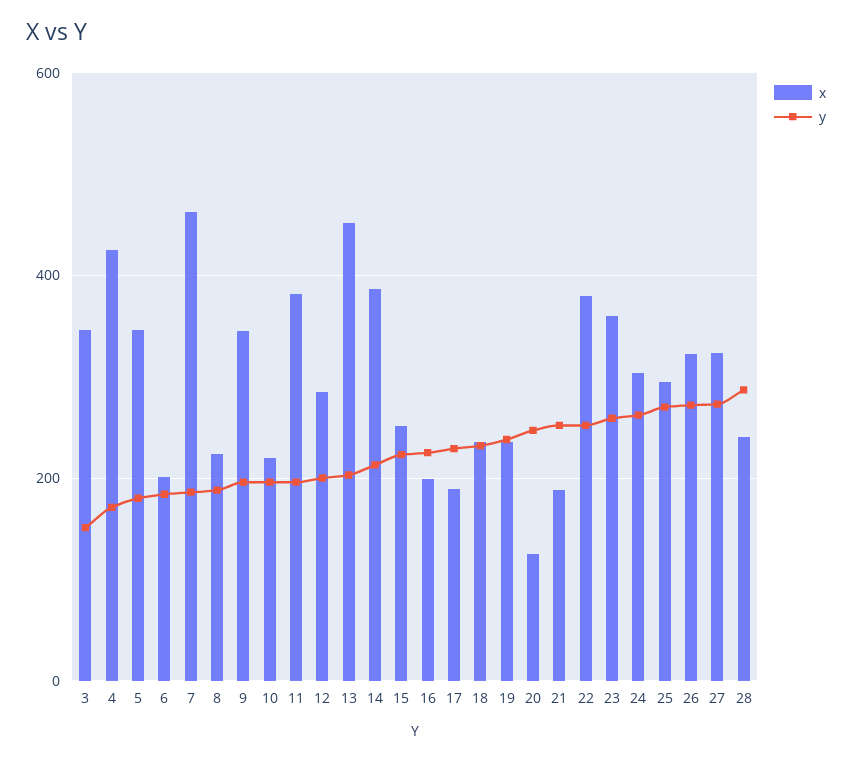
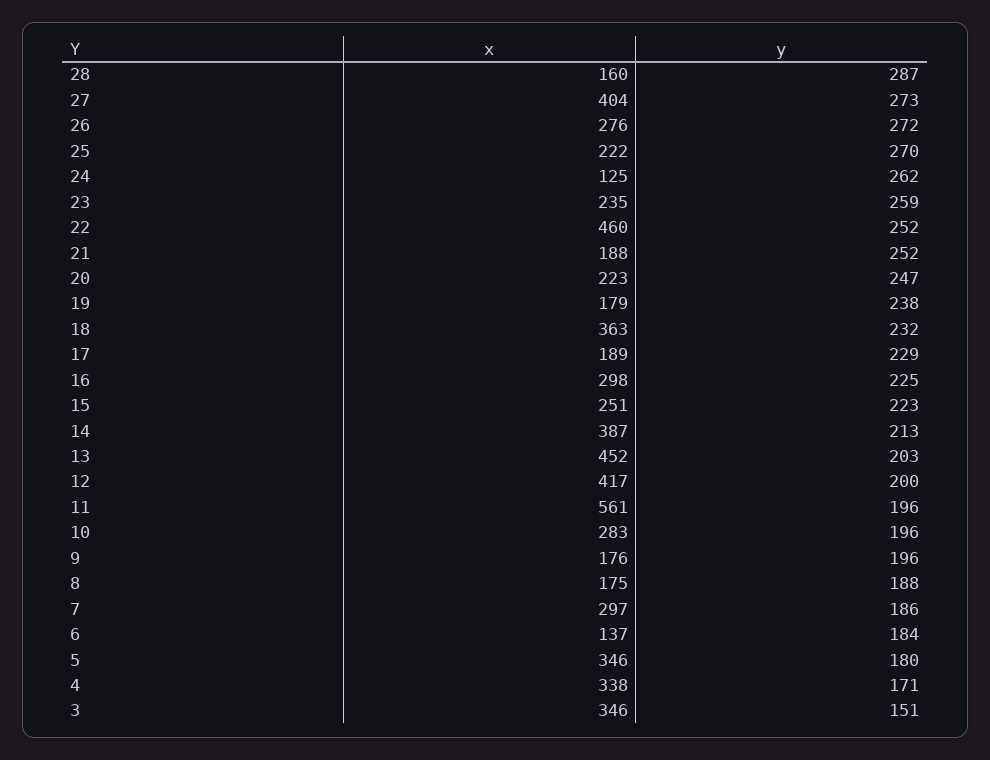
  {
    "x": {
      "3": 346,
-     "4": 420,
+     "4": 338,
      "5": 346,
-     "6": 200,
+     "6": 137,
-     "7": 460,
+     "7": 297,
-     "8": 220,
+     "8": 175,
-     "9": 340,
+     "9": 176,
-     "10": 220,
+     "10": 283,
-     "11": 380,
+     "11": 561,
-     "12": 280,
+     "12": 417,
      "13": 452,
      "14": 387,
      "15": 251,
-     "16": 200,
+     "16": 298,
      "17": 189,
-     "18": 240,
+     "18": 363,
-     "19": 240,
+     "19": 179,
-     "20": 120,
+     "20": 223,
      "21": 188,
-     "22": 380,
+     "22": 460,
-     "23": 360,
+     "23": 235,
-     "24": 300,
+     "24": 125,
-     "25": 300,
+     "25": 222,
-     "26": 320,
+     "26": 276,
-     "27": 320,
+     "27": 404,
-     "28": 240
+     "28": 160
    },
    "y": {
      "3": 151,
      "4": 171,
      "5": 180,
      "6": 184,
      "7": 186,
      "8": 188,
      "9": 196,
      "10": 196,
      "11": 196,
      "12": 200,
      "13": 203,
      "14": 213,
      "15": 223,
      "16": 225,
      "17": 229,
      "18": 232,
      "19": 238,
      "20": 247,
      "21": 252,
      "22": 252,
      "23": 259,
      "24": 262,
      "25": 270,
      "26": 272,
      "27": 273,
      "28": 287
    }
  }

